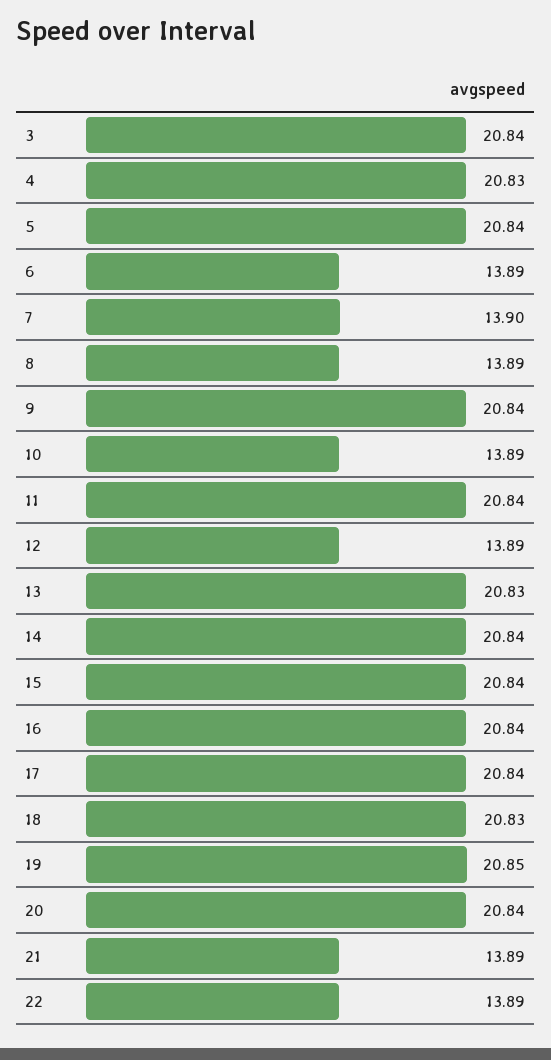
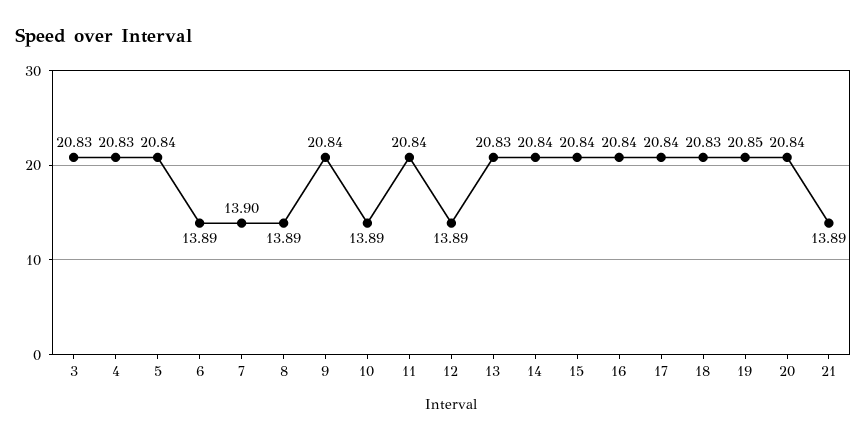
  {
-   "3": 20.84,
+   "3": 20.83,
    "4": 20.83,
    "5": 20.84,
    "6": 13.89,
    "7": 13.9,
    "8": 13.89,
    "9": 20.84,
    "10": 13.89,
    "11": 20.84,
    "12": 13.89,
    "13": 20.83,
    "14": 20.84,
    "15": 20.84,
    "16": 20.84,
    "17": 20.84,
    "18": 20.83,
    "19": 20.85,
    "20": 20.84,
-   "21": 13.89,
+   "21": 13.89
-   "22": 13.89
  }

